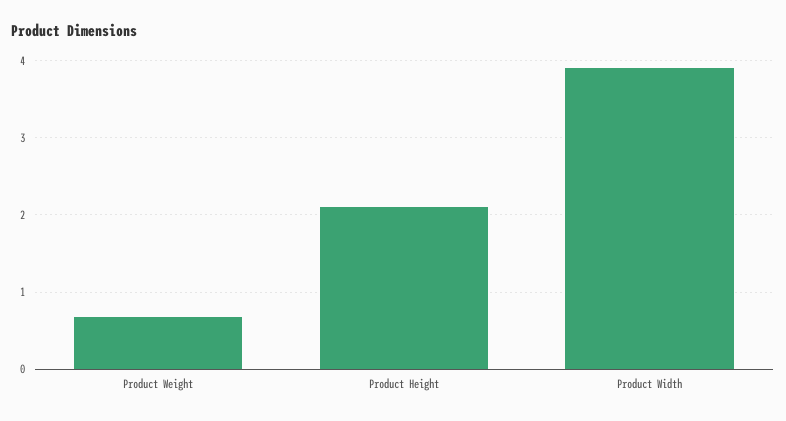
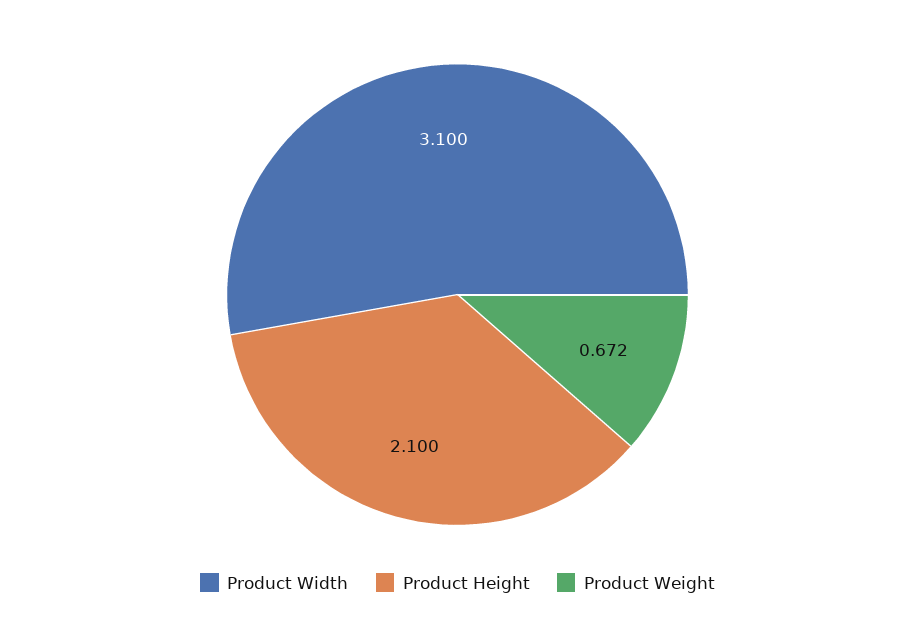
  {
    "Product Weight": 0.672,
    "Product Height": 2.1,
-   "Product Width": 3.9
+   "Product Width": 3.1
  }

